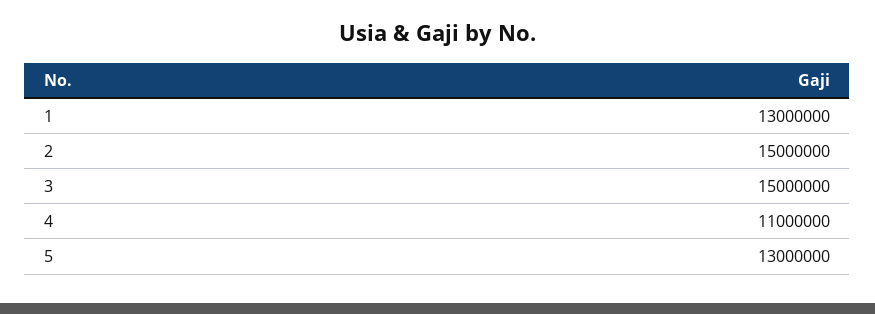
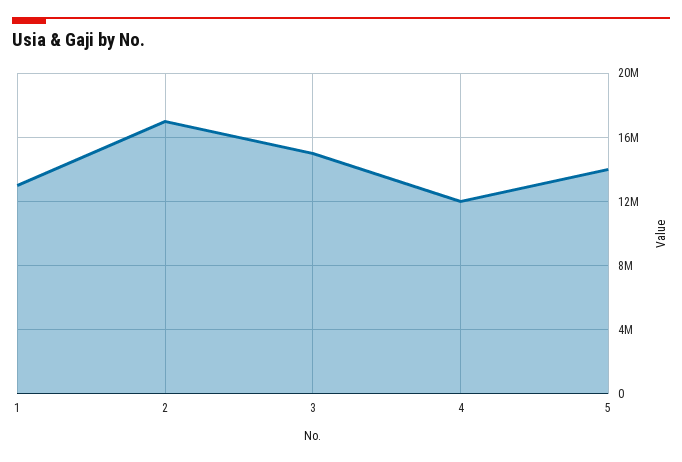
  {
    "1": 13000000,
-   "2": 15000000,
+   "2": 17000000,
    "3": 15000000,
-   "4": 11000000,
+   "4": 12000000,
-   "5": 13000000
+   "5": 14000000
  }

